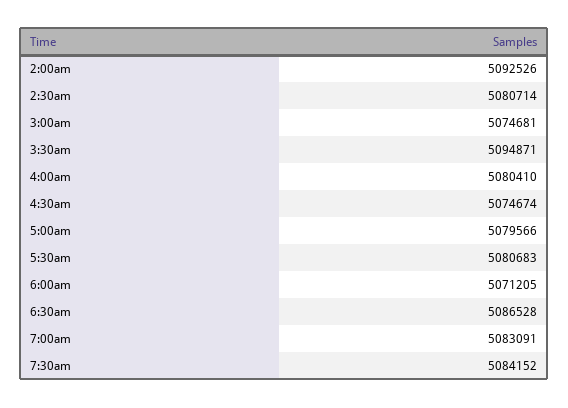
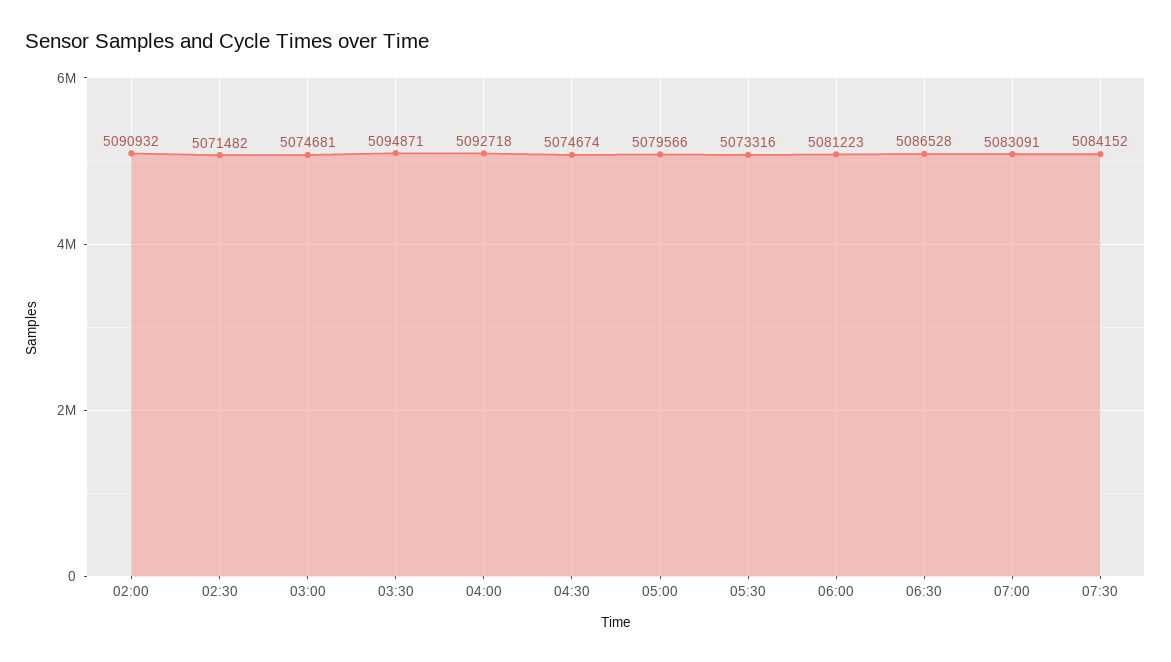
  {
-   "2:00am": 5092526,
+   "2:00am": 5090932,
-   "2:30am": 5080714,
+   "2:30am": 5071482,
    "3:00am": 5074681,
    "3:30am": 5094871,
-   "4:00am": 5080410,
+   "4:00am": 5092718,
    "4:30am": 5074674,
    "5:00am": 5079566,
-   "5:30am": 5080683,
+   "5:30am": 5073316,
-   "6:00am": 5071205,
+   "6:00am": 5081223,
    "6:30am": 5086528,
    "7:00am": 5083091,
    "7:30am": 5084152
  }

